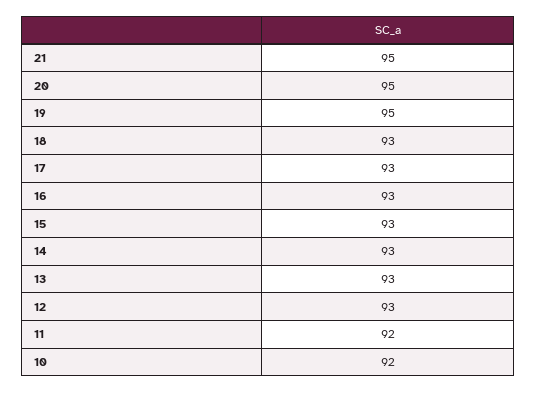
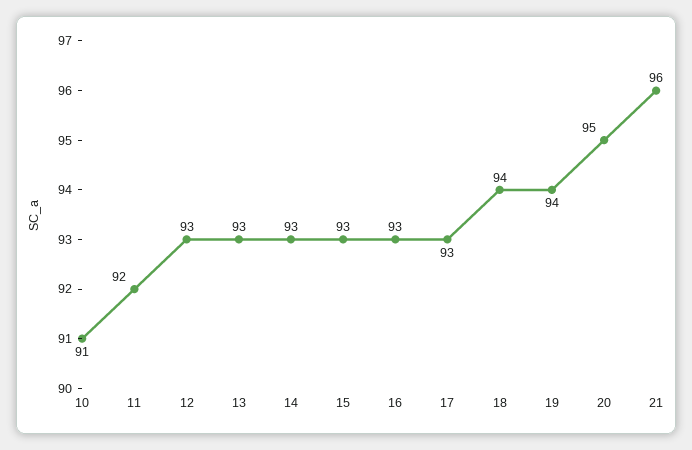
  {
-   "21": 95,
+   "21": 96,
    "20": 95,
-   "19": 95,
+   "19": 94,
-   "18": 93,
+   "18": 94,
    "17": 93,
    "16": 93,
    "15": 93,
    "14": 93,
    "13": 93,
    "12": 93,
    "11": 92,
-   "10": 92
+   "10": 91
  }

